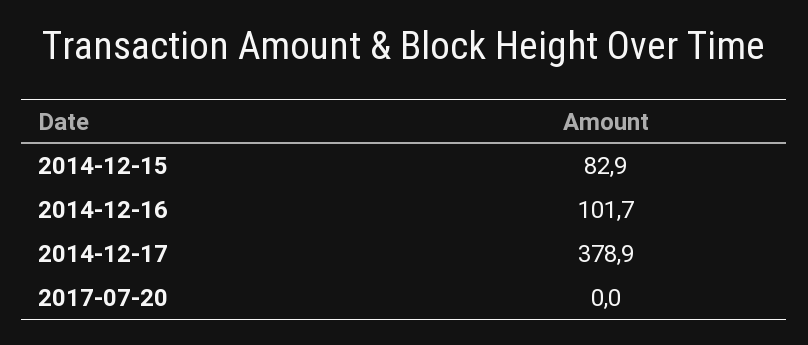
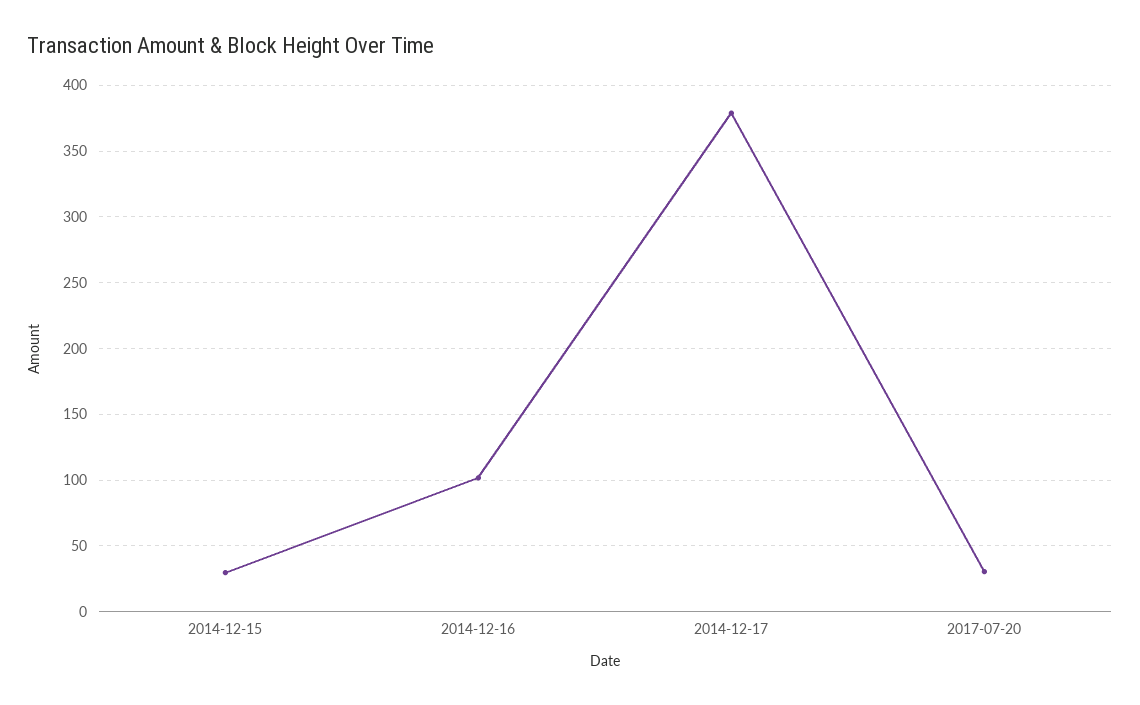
  {
-   "2014-12-15": 82.9,
+   "2014-12-15": 30,
    "2014-12-16": 101.7,
    "2014-12-17": 378.9,
-   "2017-07-20": 0
+   "2017-07-20": 30
  }

